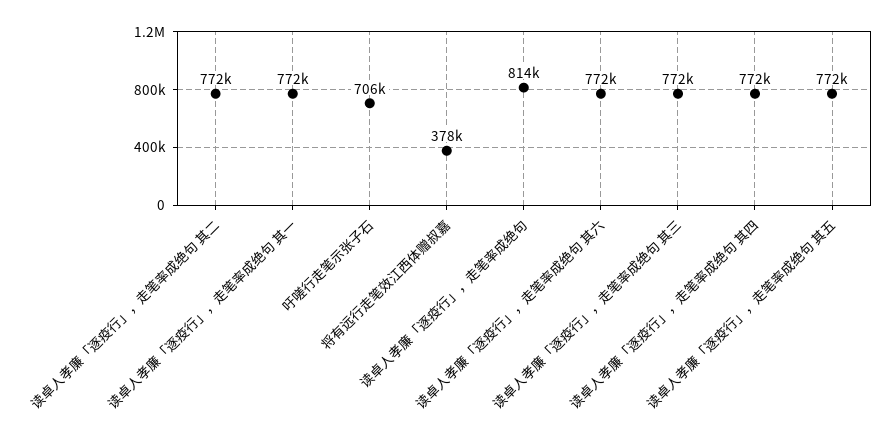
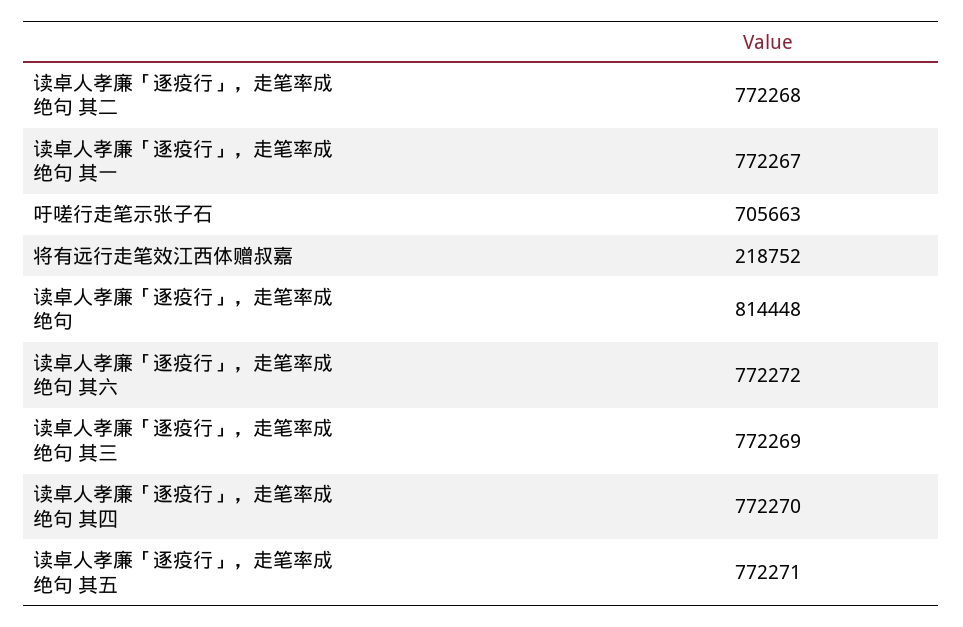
  {
    "读卓人孝廉「逐疫行」，走笔率成绝句 其二": 772268,
    "读卓人孝廉「逐疫行」，走笔率成绝句 其一": 772267,
    "吁嗟行走笔示张子石": 705663,
-   "将有远行走笔效江西体赠叔嘉": 378000,
+   "将有远行走笔效江西体赠叔嘉": 218752,
    "读卓人孝廉「逐疫行」，走笔率成绝句": 814448,
    "读卓人孝廉「逐疫行」，走笔率成绝句 其六": 772272,
    "读卓人孝廉「逐疫行」，走笔率成绝句 其三": 772269,
    "读卓人孝廉「逐疫行」，走笔率成绝句 其四": 772270,
    "读卓人孝廉「逐疫行」，走笔率成绝句 其五": 772271
  }

